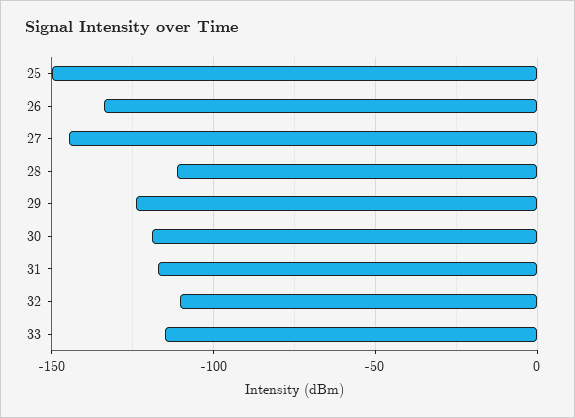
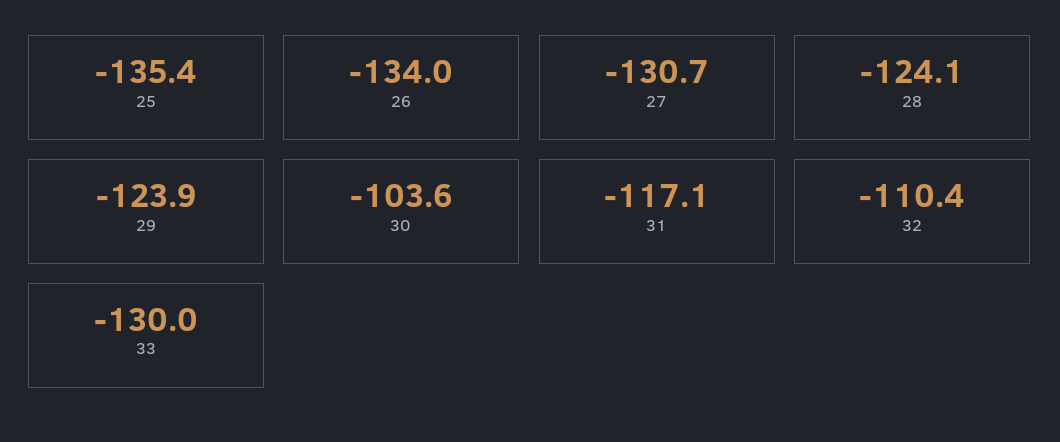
  {
-   "25": -150,
+   "25": -135.4,
    "26": -134,
-   "27": -145,
+   "27": -130.7,
-   "28": -110,
+   "28": -124.1,
    "29": -123.9,
-   "30": -120,
+   "30": -103.6,
    "31": -117.1,
    "32": -110.4,
-   "33": -115
+   "33": -130
  }

